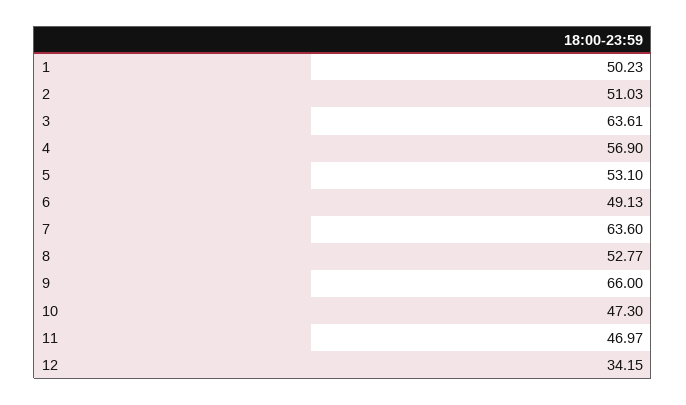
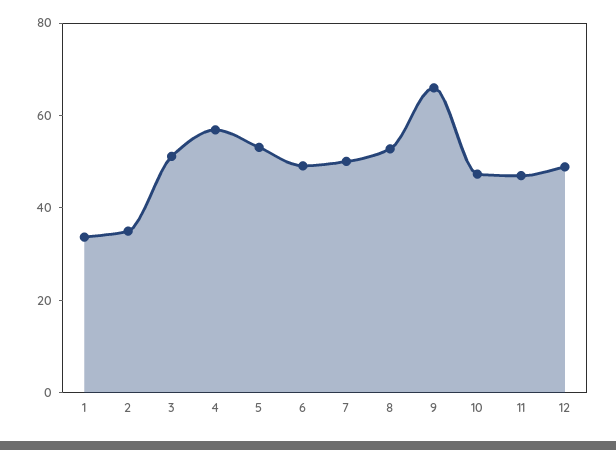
  {
-   "1": 50.23,
+   "1": 35,
-   "2": 51.03,
+   "2": 35,
-   "3": 63.61,
+   "3": 50,
    "4": 56.9,
    "5": 53.1,
    "6": 49.13,
-   "7": 63.6,
+   "7": 50,
    "8": 52.77,
    "9": 66,
    "10": 47.3,
    "11": 46.97,
-   "12": 34.15
+   "12": 50
  }

